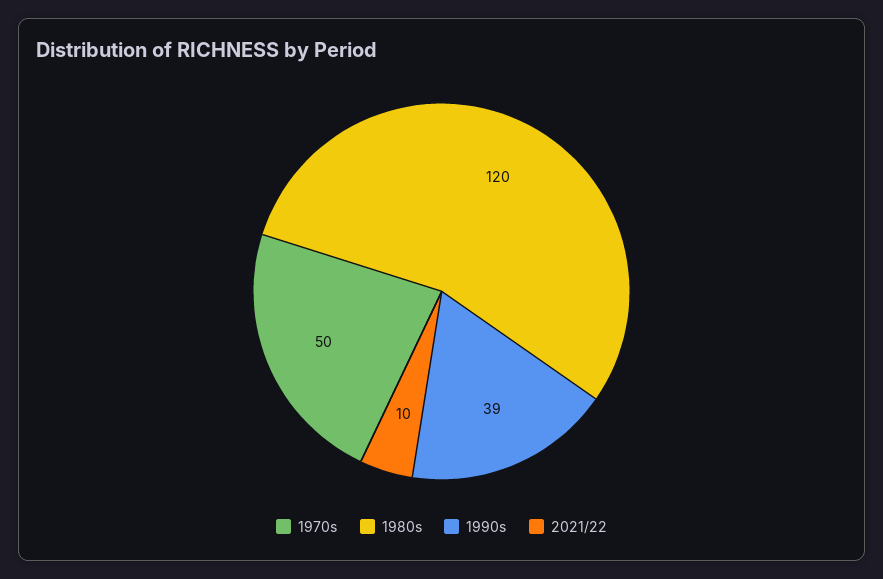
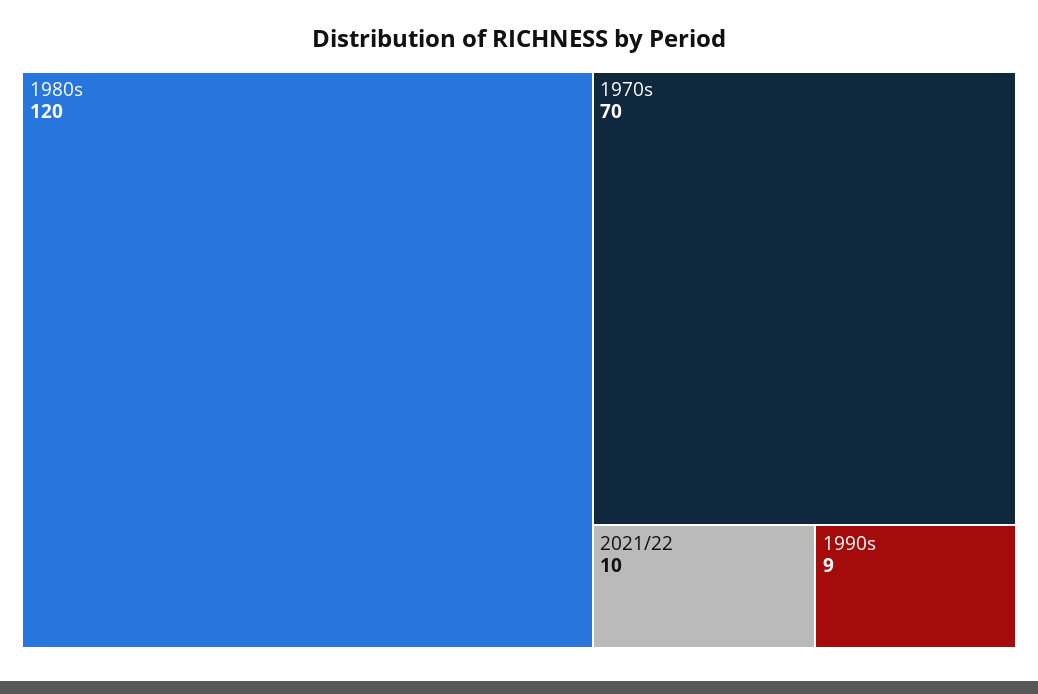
  {
-   "1970s": 50,
+   "1970s": 70,
    "1980s": 120,
-   "1990s": 39,
+   "1990s": 9,
    "2021/22": 10
  }

